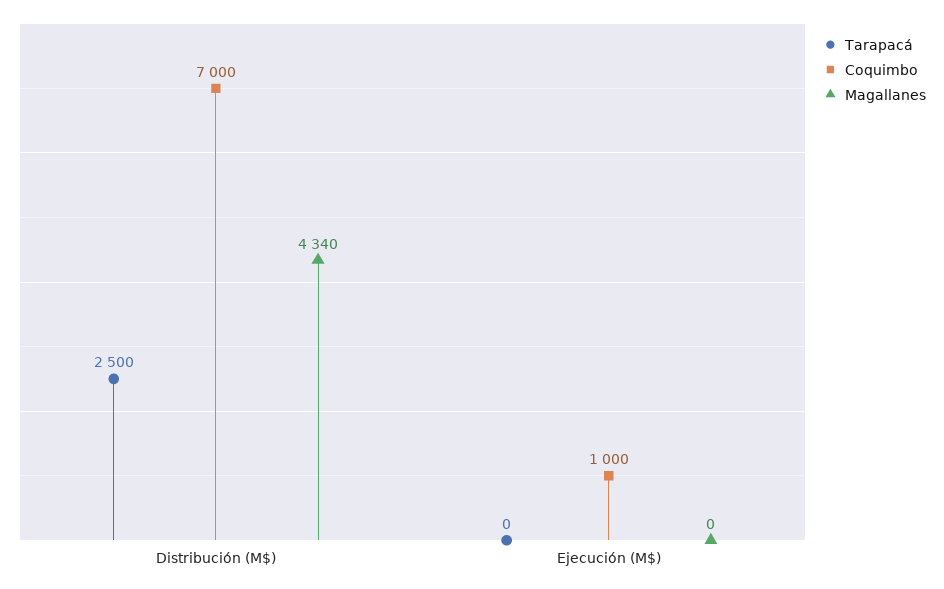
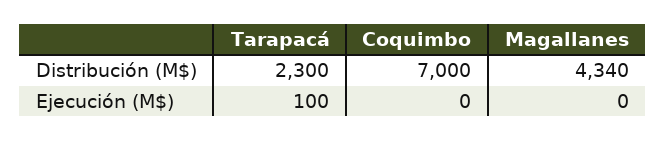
  {
    "Tarapacá": {
-     "Distribución (M$)": 2500,
+     "Distribución (M$)": 2300,
-     "Ejecución (M$)": 0
+     "Ejecución (M$)": 100
    },
    "Coquimbo": {
      "Distribución (M$)": 7000,
-     "Ejecución (M$)": 1000
+     "Ejecución (M$)": 0
    },
    "Magallanes": {
      "Distribución (M$)": 4340,
      "Ejecución (M$)": 0
    }
  }

